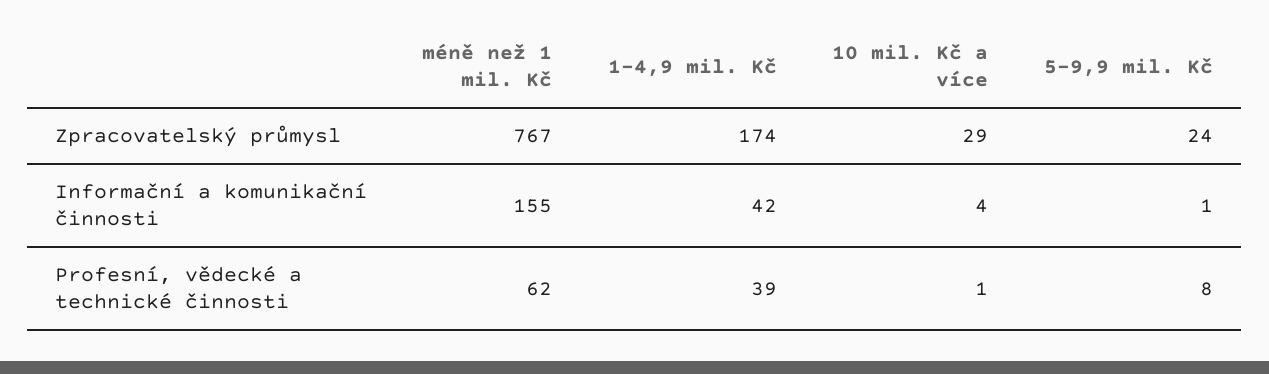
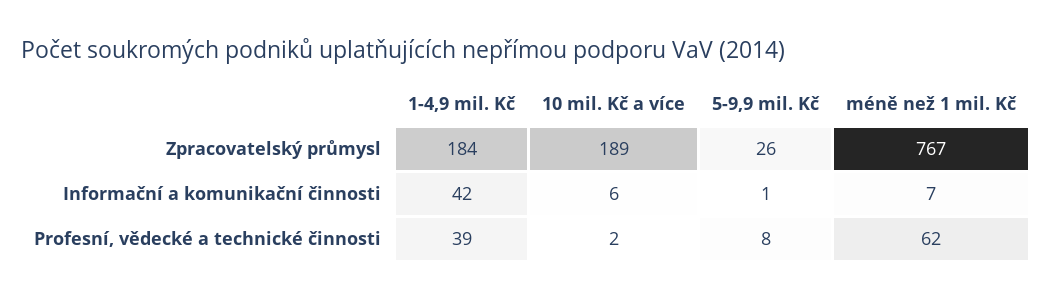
  {
    "méně než 1 mil. Kč": {
      "Zpracovatelský průmysl": 767,
-     "Informační a komunikační činnosti": 155,
+     "Informační a komunikační činnosti": 7,
      "Profesní, vědecké a technické činnosti": 62
    },
    "1-4,9 mil. Kč": {
-     "Zpracovatelský průmysl": 174,
+     "Zpracovatelský průmysl": 184,
      "Informační a komunikační činnosti": 42,
      "Profesní, vědecké a technické činnosti": 39
    },
    "10 mil. Kč a více": {
-     "Zpracovatelský průmysl": 29,
+     "Zpracovatelský průmysl": 189,
-     "Informační a komunikační činnosti": 4,
+     "Informační a komunikační činnosti": 6,
-     "Profesní, vědecké a technické činnosti": 1
+     "Profesní, vědecké a technické činnosti": 2
    },
    "5-9,9 mil. Kč": {
-     "Zpracovatelský průmysl": 24,
+     "Zpracovatelský průmysl": 26,
      "Informační a komunikační činnosti": 1,
      "Profesní, vědecké a technické činnosti": 8
    }
  }

